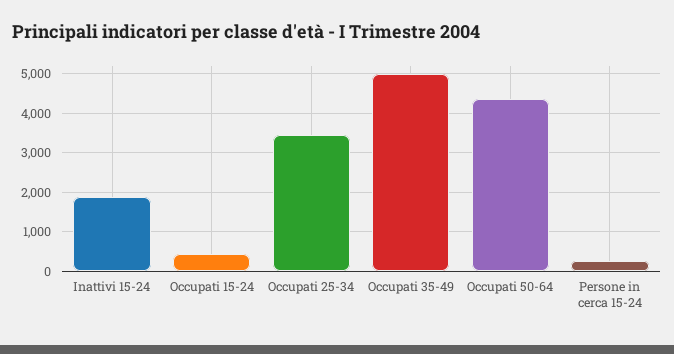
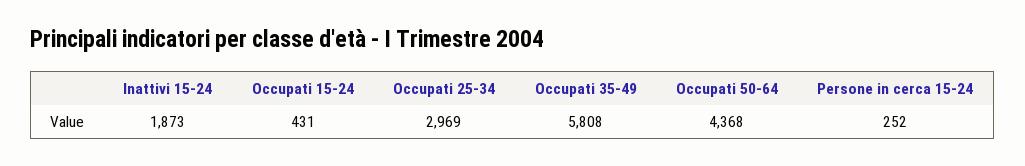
  {
    "Inattivi 15-24": 1873,
    "Occupati 15-24": 431,
-   "Occupati 25-34": 3400,
+   "Occupati 25-34": 2969,
-   "Occupati 35-49": 5000,
+   "Occupati 35-49": 5808,
    "Occupati 50-64": 4368,
    "Persone in cerca 15-24": 252
  }

